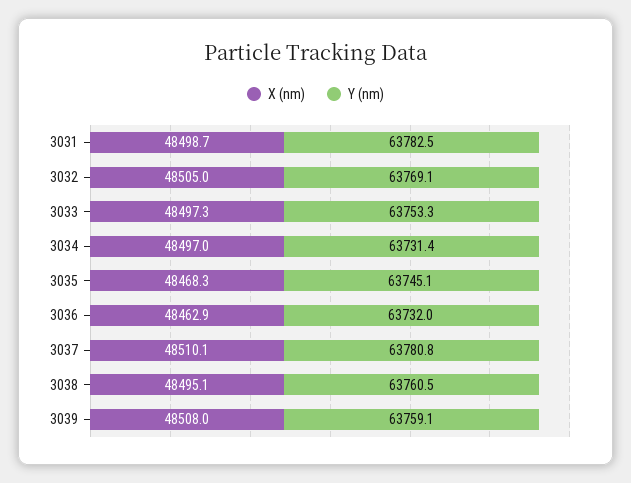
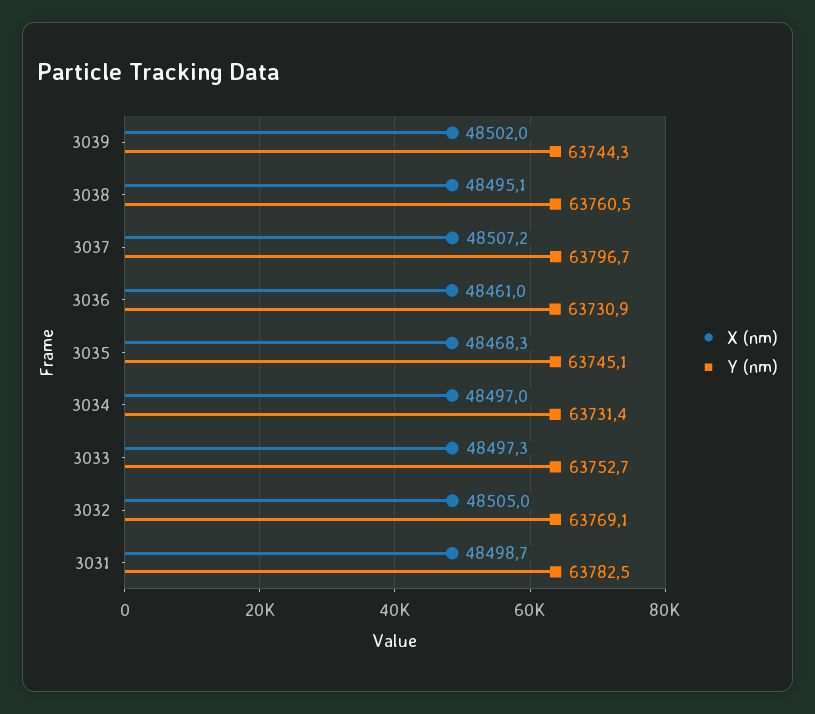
  {
    "X (nm)": {
      "3031": 48498.7,
      "3032": 48505,
      "3033": 48497.3,
      "3034": 48497,
      "3035": 48468.3,
-     "3036": 48462.9,
+     "3036": 48461,
-     "3037": 48510.1,
+     "3037": 48507.2,
      "3038": 48495.1,
-     "3039": 48508
+     "3039": 48502
    },
    "Y (nm)": {
      "3031": 63782.5,
      "3032": 63769.1,
-     "3033": 63753.3,
+     "3033": 63752.7,
      "3034": 63731.4,
      "3035": 63745.1,
-     "3036": 63732,
+     "3036": 63730.9,
-     "3037": 63780.8,
+     "3037": 63796.7,
      "3038": 63760.5,
-     "3039": 63759.1
+     "3039": 63744.3
    }
  }

